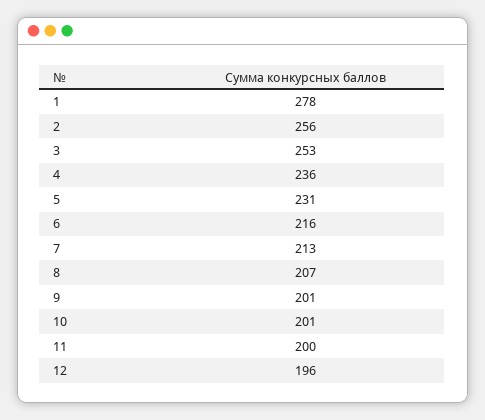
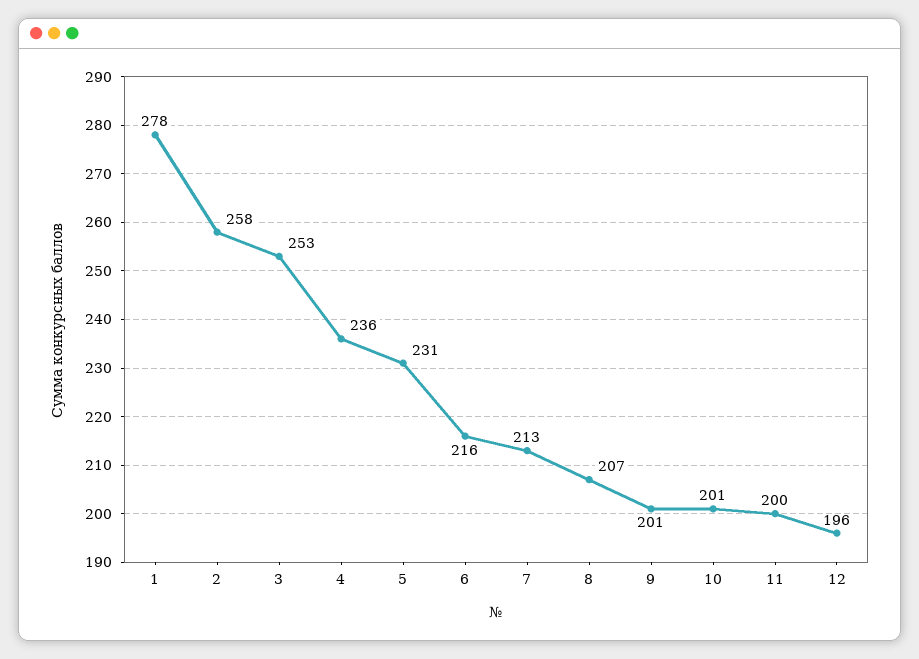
  {
    "1": 278,
-   "2": 256,
+   "2": 258,
    "3": 253,
    "4": 236,
    "5": 231,
    "6": 216,
    "7": 213,
    "8": 207,
    "9": 201,
    "10": 201,
    "11": 200,
    "12": 196
  }

